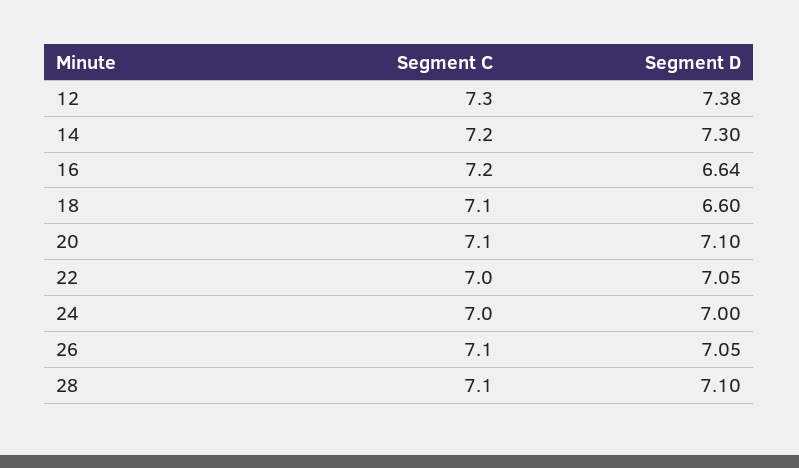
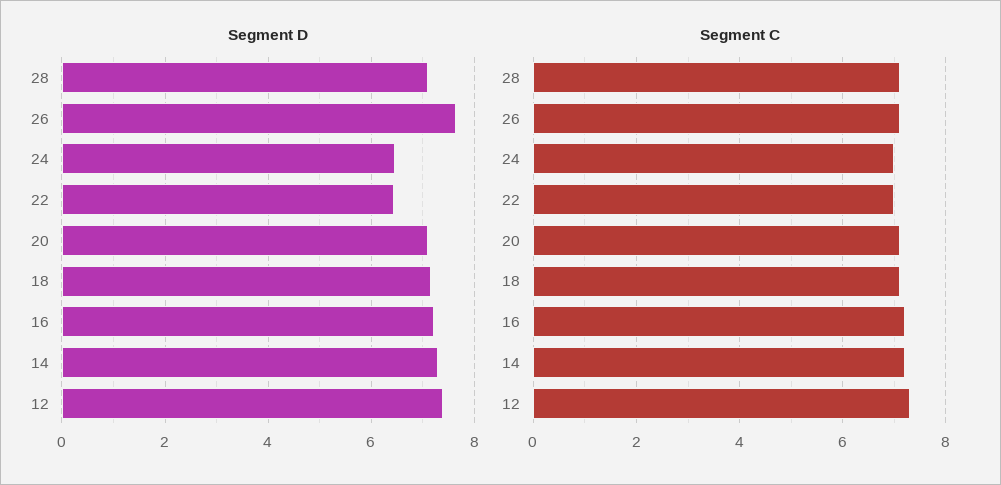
  {
    "Segment C": {
      "12": 7.3,
      "14": 7.2,
      "16": 7.2,
      "18": 7.1,
      "20": 7.1,
      "22": 7,
      "24": 7,
      "26": 7.1,
      "28": 7.1
    },
    "Segment D": {
      "12": 7.38,
      "14": 7.3,
-     "16": 6.64,
+     "16": 7.2,
-     "18": 6.6,
+     "18": 7.2,
      "20": 7.1,
-     "22": 7.05,
+     "22": 6.4,
-     "24": 7,
+     "24": 6.4,
-     "26": 7.05,
+     "26": 7.6,
      "28": 7.1
    }
  }

